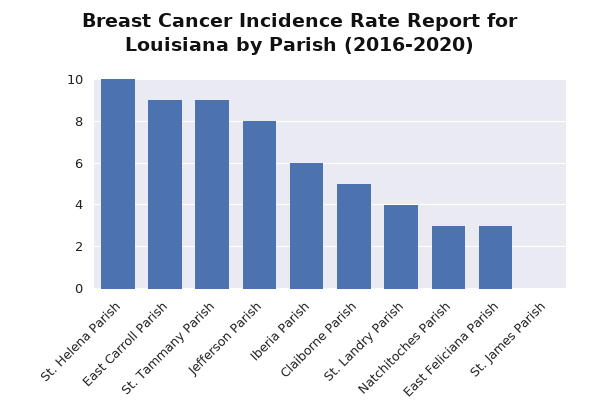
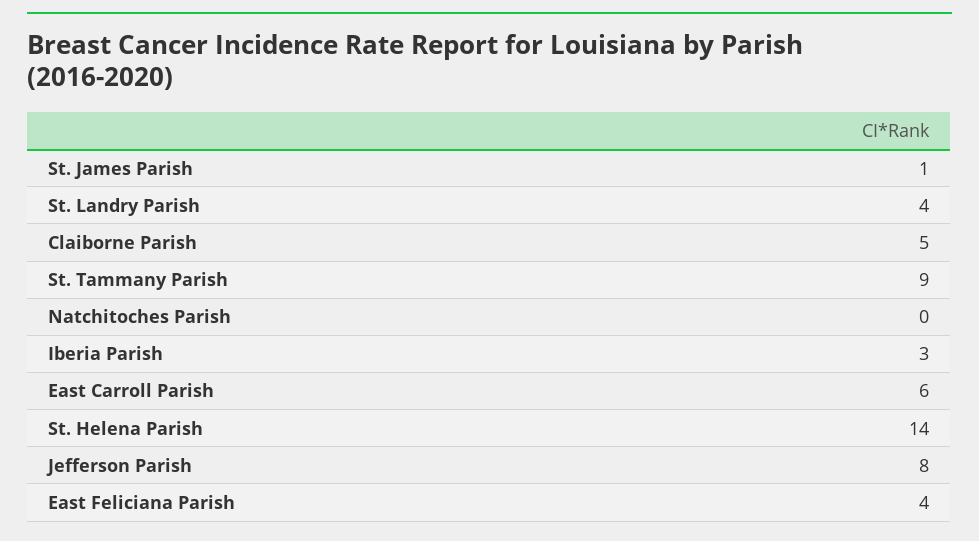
  {
-   "St. Helena Parish": 10,
+   "St. Helena Parish": 14,
-   "East Carroll Parish": 9,
+   "East Carroll Parish": 6,
    "St. Tammany Parish": 9,
    "Jefferson Parish": 8,
-   "Iberia Parish": 6,
+   "Iberia Parish": 3,
    "Claiborne Parish": 5,
    "St. Landry Parish": 4,
-   "Natchitoches Parish": 3,
+   "Natchitoches Parish": 0,
-   "East Feliciana Parish": 3,
+   "East Feliciana Parish": 4,
-   "St. James Parish": 0
+   "St. James Parish": 1
  }

